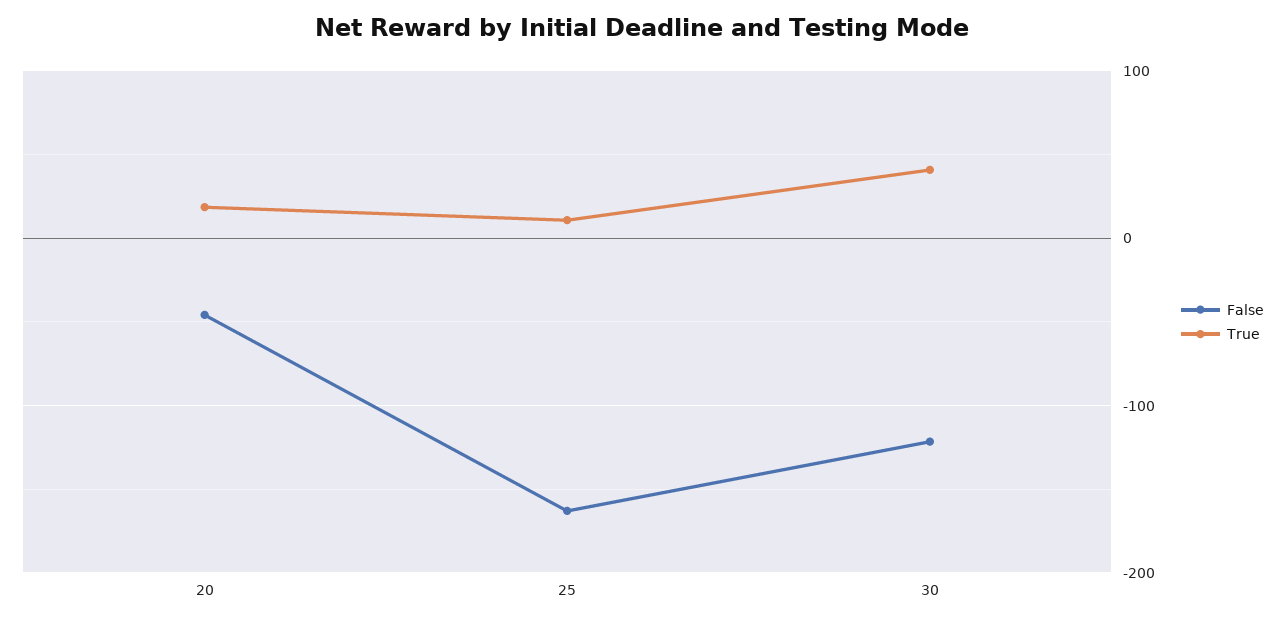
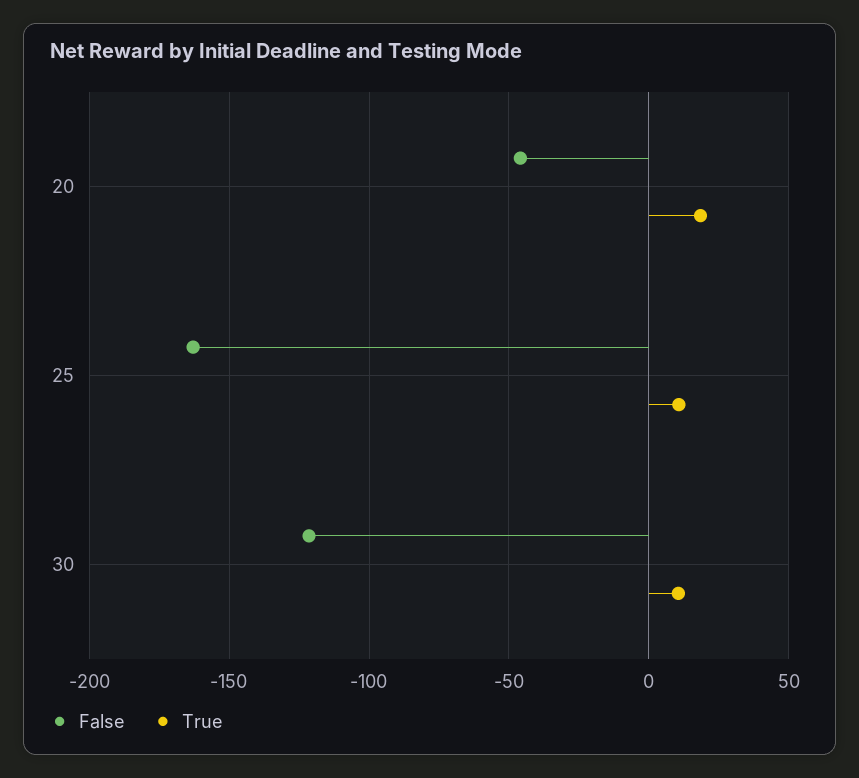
  {
    "False": {
      "20": -45,
      "25": -165,
      "30": -120
    },
    "True": {
      "20": 20,
      "25": 10,
-     "30": 40
+     "30": 10
    }
  }

